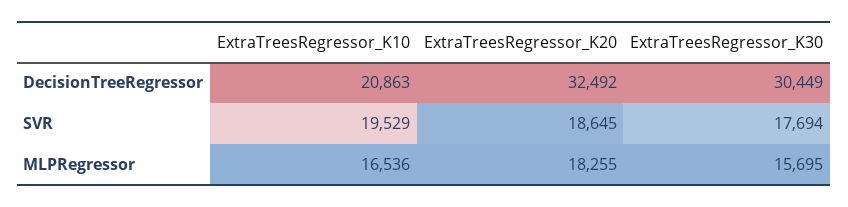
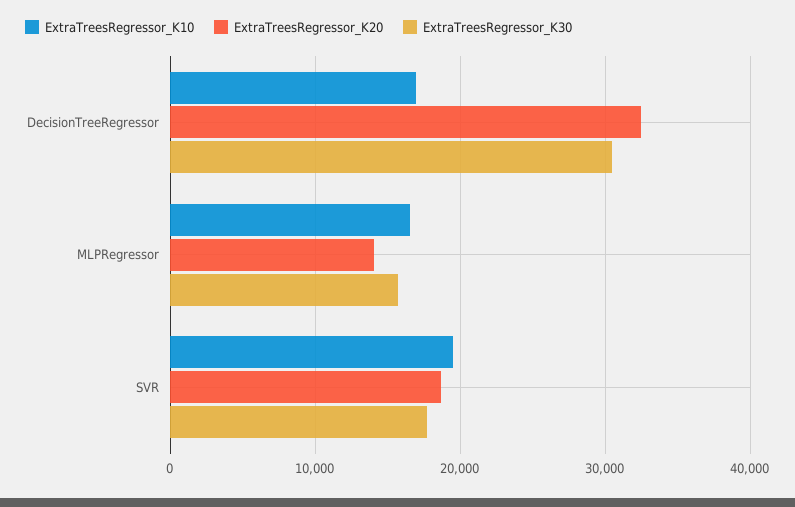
  {
    "ExtraTreesRegressor_K10": {
-     "DecisionTreeRegressor": 20863,
+     "DecisionTreeRegressor": 17000,
      "SVR": 19529,
      "MLPRegressor": 16536
    },
    "ExtraTreesRegressor_K20": {
      "DecisionTreeRegressor": 32492,
      "SVR": 18645,
-     "MLPRegressor": 18255
+     "MLPRegressor": 14000
    },
    "ExtraTreesRegressor_K30": {
      "DecisionTreeRegressor": 30449,
      "SVR": 17694,
      "MLPRegressor": 15695
    }
  }

